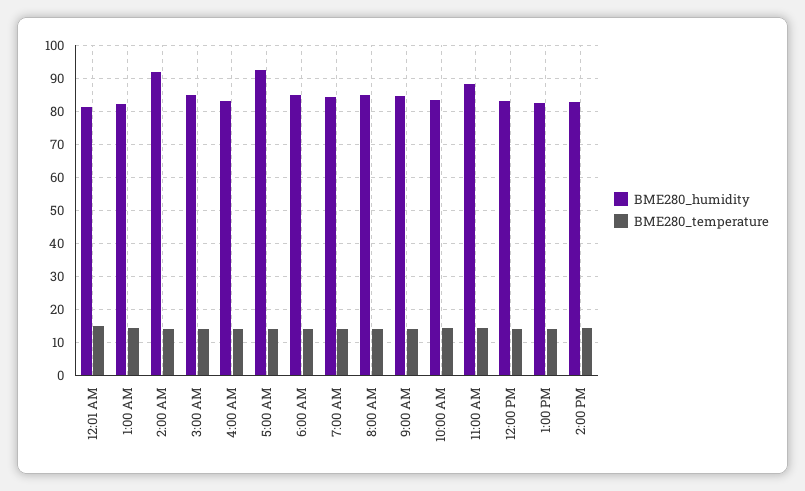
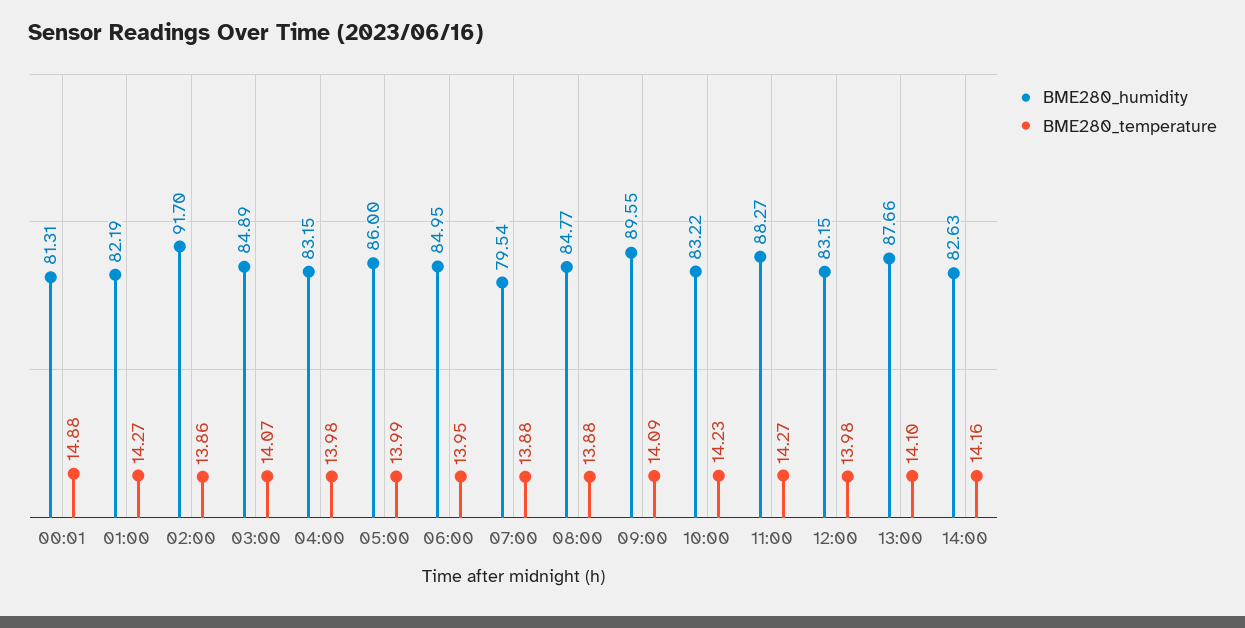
  {
    "BME280_humidity": {
      "12:01 AM": 81.31,
      "1:00 AM": 82.19,
      "2:00 AM": 91.7,
      "3:00 AM": 84.89,
      "4:00 AM": 83.15,
-     "5:00 AM": 92,
+     "5:00 AM": 86,
      "6:00 AM": 84.95,
-     "7:00 AM": 84,
+     "7:00 AM": 79.54,
      "8:00 AM": 84.77,
-     "9:00 AM": 84,
+     "9:00 AM": 89.55,
      "10:00 AM": 83.22,
      "11:00 AM": 88.27,
      "12:00 PM": 83.15,
-     "1:00 PM": 82,
+     "1:00 PM": 87.66,
      "2:00 PM": 82.63
    },
    "BME280_temperature": {
      "12:01 AM": 14.88,
      "1:00 AM": 14.27,
      "2:00 AM": 13.86,
      "3:00 AM": 14.07,
      "4:00 AM": 13.98,
      "5:00 AM": 13.99,
      "6:00 AM": 13.95,
      "7:00 AM": 13.88,
      "8:00 AM": 13.88,
      "9:00 AM": 14.09,
      "10:00 AM": 14.23,
      "11:00 AM": 14.27,
      "12:00 PM": 13.98,
      "1:00 PM": 14.1,
      "2:00 PM": 14.16
    }
  }

